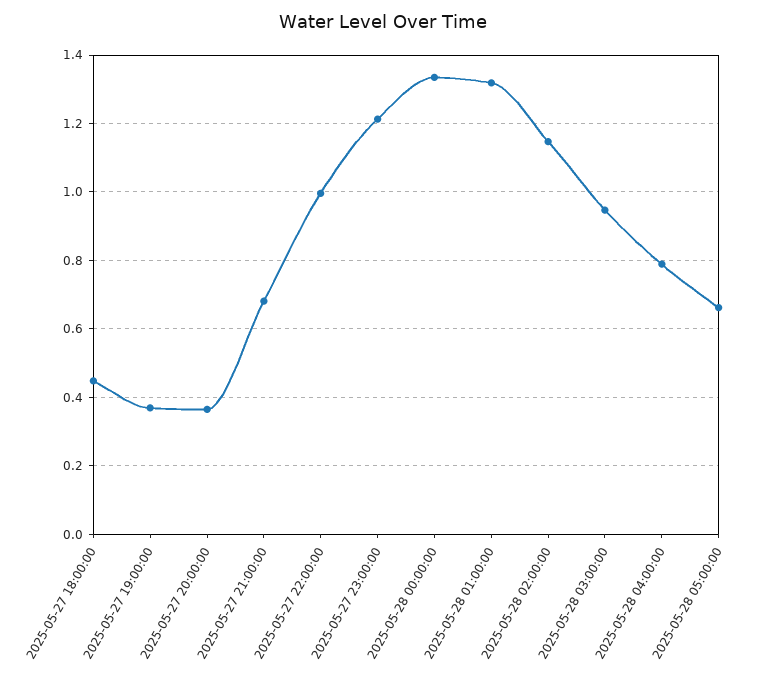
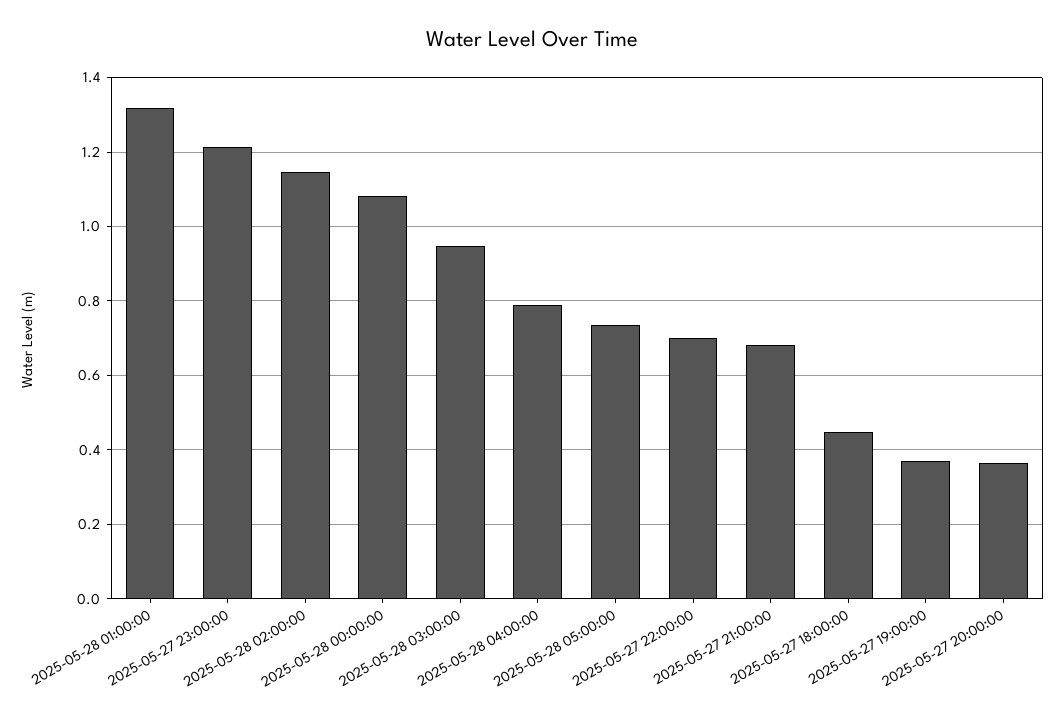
  {
    "2025-05-27 18:00:00": 0.44,
    "2025-05-27 19:00:00": 0.36,
    "2025-05-27 20:00:00": 0.36,
    "2025-05-27 21:00:00": 0.68,
-   "2025-05-27 22:00:00": 1,
+   "2025-05-27 22:00:00": 0.7,
    "2025-05-27 23:00:00": 1.22,
-   "2025-05-28 00:00:00": 1.34,
+   "2025-05-28 00:00:00": 1.08,
    "2025-05-28 01:00:00": 1.32,
    "2025-05-28 02:00:00": 1.14,
    "2025-05-28 03:00:00": 0.94,
    "2025-05-28 04:00:00": 0.78,
-   "2025-05-28 05:00:00": 0.66
+   "2025-05-28 05:00:00": 0.74
  }

